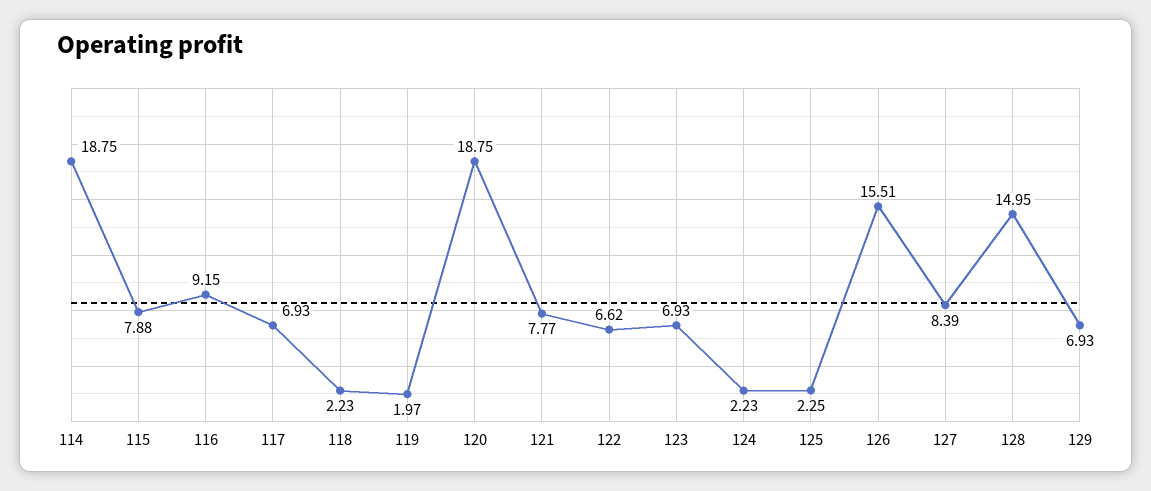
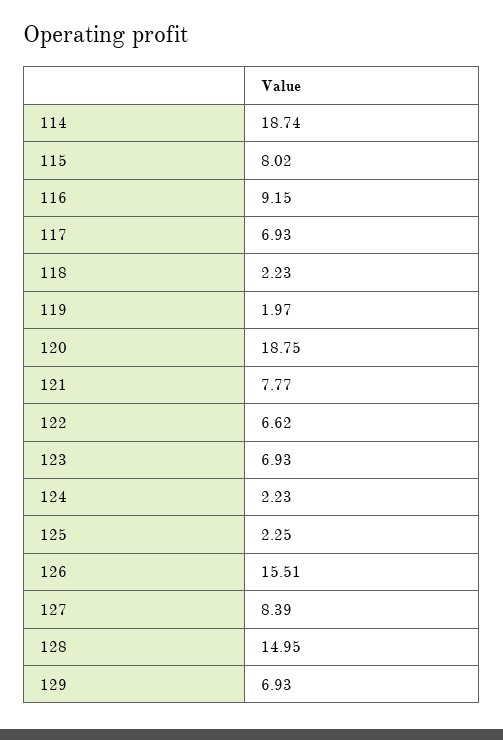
  {
-   "114": 18.75,
+   "114": 18.74,
-   "115": 7.88,
+   "115": 8.02,
    "116": 9.15,
    "117": 6.93,
    "118": 2.23,
    "119": 1.97,
    "120": 18.75,
    "121": 7.77,
    "122": 6.62,
    "123": 6.93,
    "124": 2.23,
    "125": 2.25,
    "126": 15.51,
    "127": 8.39,
    "128": 14.95,
    "129": 6.93
  }

